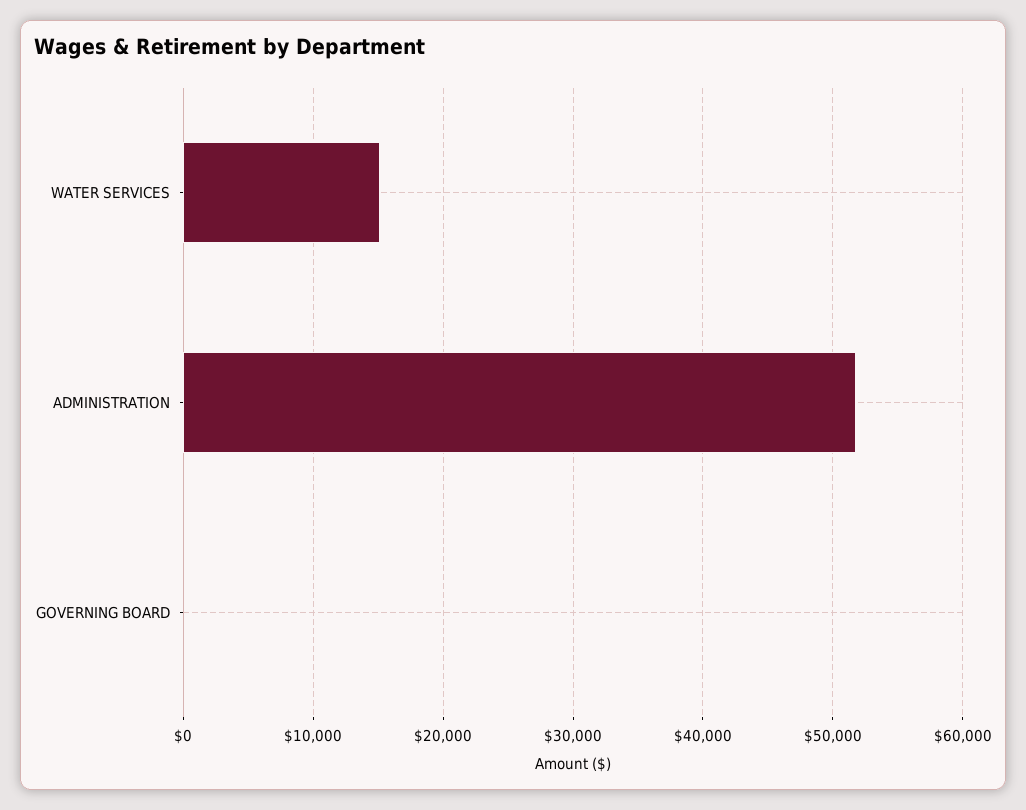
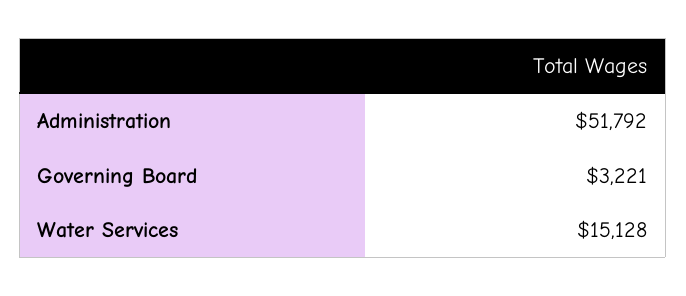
  {
    "WATER SERVICES": 15128,
    "ADMINISTRATION": 51792,
-   "GOVERNING BOARD": 0
+   "GOVERNING BOARD": 3221
  }

